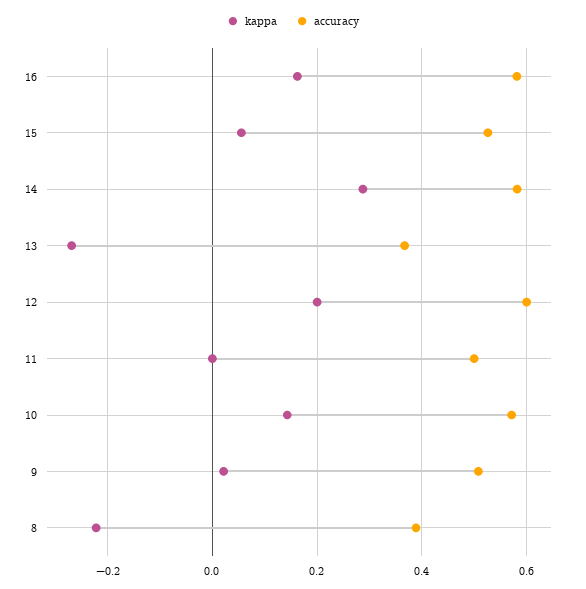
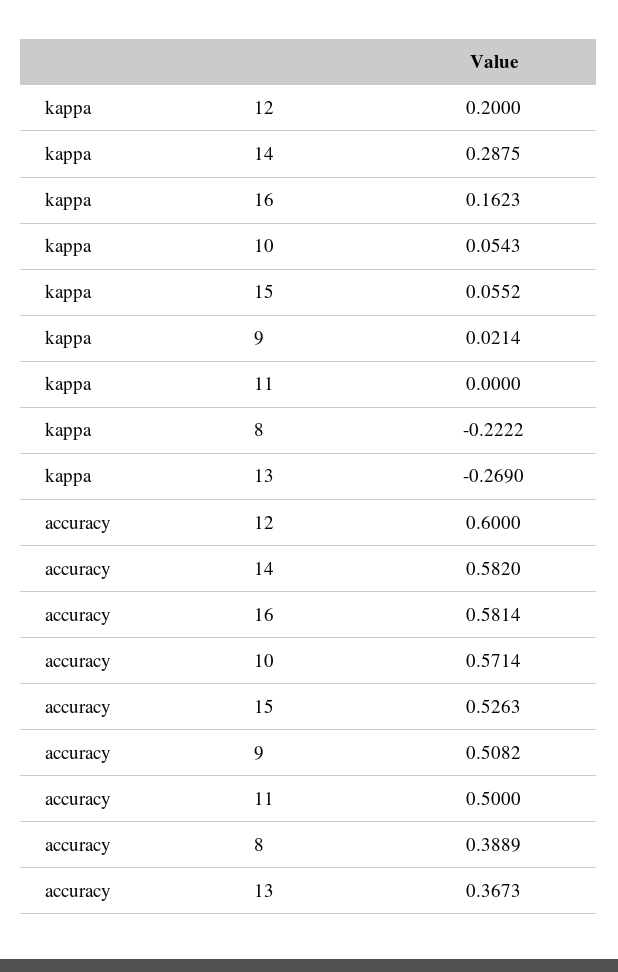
  {
    "kappa": {
      "16": 0.1623,
      "15": 0.0552,
      "14": 0.2875,
      "13": -0.269,
      "12": 0.2,
      "11": 0,
-     "10": 0.14,
+     "10": 0.0543,
      "9": 0.0214,
      "8": -0.2222
    },
    "accuracy": {
      "16": 0.5814,
      "15": 0.5263,
      "14": 0.582,
      "13": 0.3673,
      "12": 0.6,
      "11": 0.5,
      "10": 0.5714,
      "9": 0.5082,
      "8": 0.3889
    }
  }

